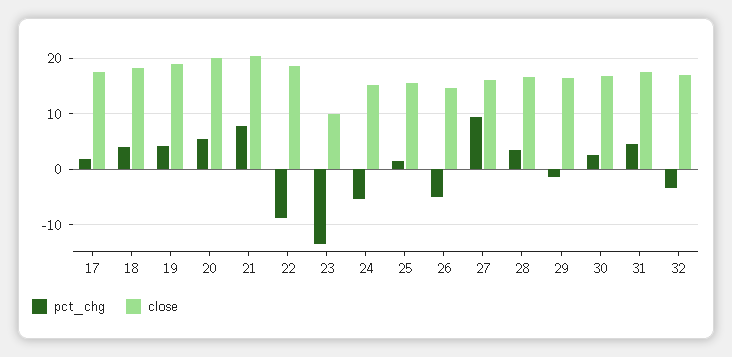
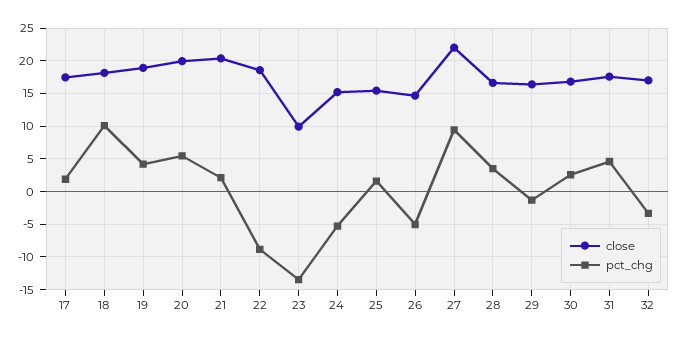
  {
    "pct_chg": {
      "17": 2,
-     "18": 4,
+     "18": 10,
      "19": 4,
      "20": 5,
-     "21": 8,
+     "21": 2,
      "22": -9,
      "23": -13,
      "24": -5,
      "25": 2,
      "26": -5,
      "27": 9,
      "28": 3,
      "29": -1,
      "30": 3,
      "31": 5,
      "32": -3
    },
    "close": {
      "17": 17,
      "18": 18,
      "19": 19,
      "20": 20,
      "21": 20,
      "22": 19,
      "23": 10,
      "24": 15,
      "25": 15,
      "26": 15,
-     "27": 16,
+     "27": 22,
      "28": 17,
      "29": 16,
      "30": 17,
      "31": 18,
      "32": 17
    }
  }

